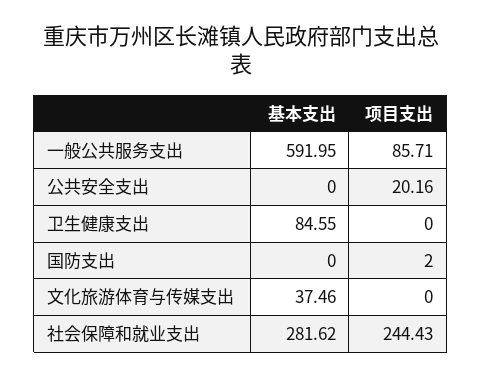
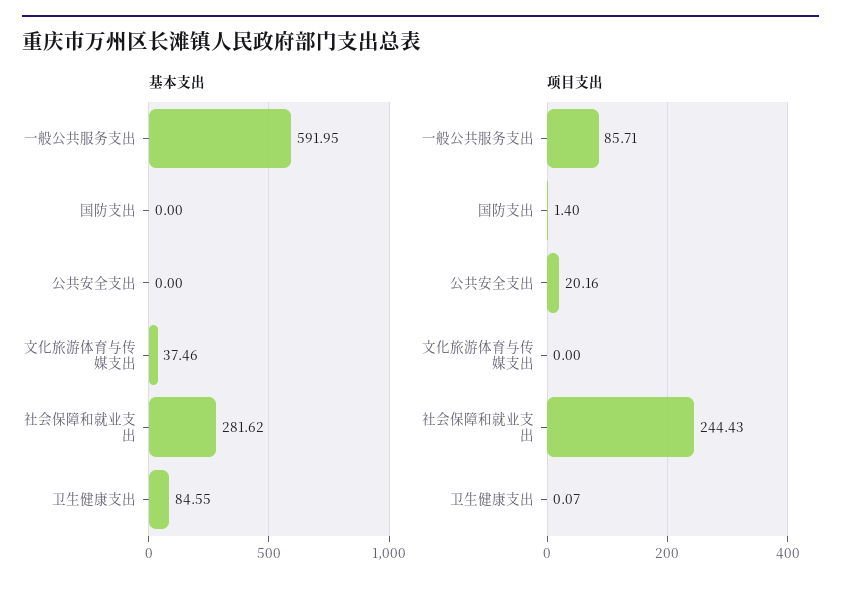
  {
    "基本支出": {
      "一般公共服务支出": 591.95,
      "公共安全支出": 0,
      "卫生健康支出": 84.55,
      "国防支出": 0,
      "文化旅游体育与传媒支出": 37.46,
      "社会保障和就业支出": 281.62
    },
    "项目支出": {
      "一般公共服务支出": 85.71,
      "公共安全支出": 20.16,
-     "卫生健康支出": 0,
+     "卫生健康支出": 0.07,
-     "国防支出": 2,
+     "国防支出": 1.4,
      "文化旅游体育与传媒支出": 0,
      "社会保障和就业支出": 244.43
    }
  }

